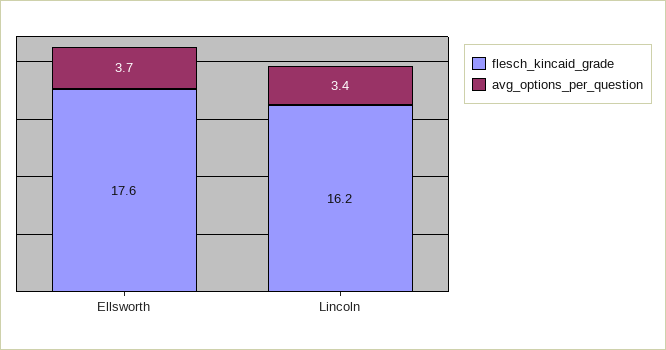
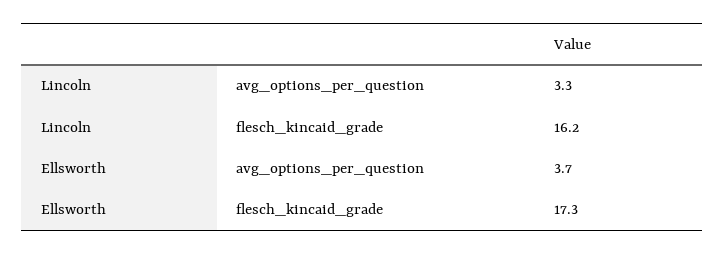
  {
    "flesch_kincaid_grade": {
-     "Ellsworth": 17.6,
+     "Ellsworth": 17.3,
      "Lincoln": 16.2
    },
    "avg_options_per_question": {
      "Ellsworth": 3.7,
-     "Lincoln": 3.4
+     "Lincoln": 3.3
    }
  }

